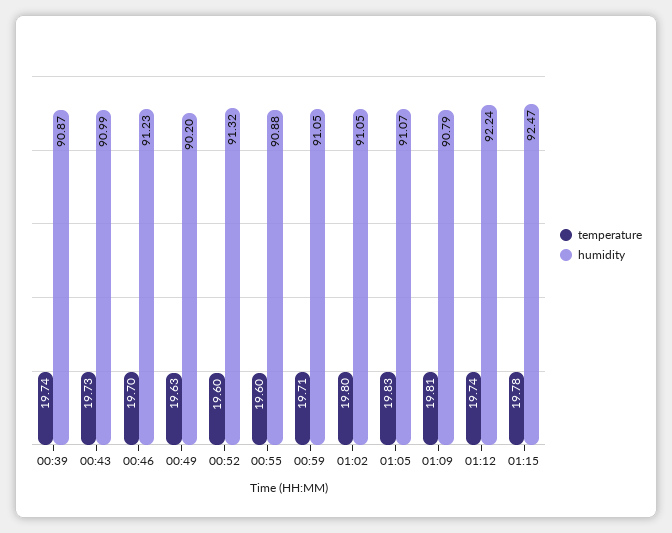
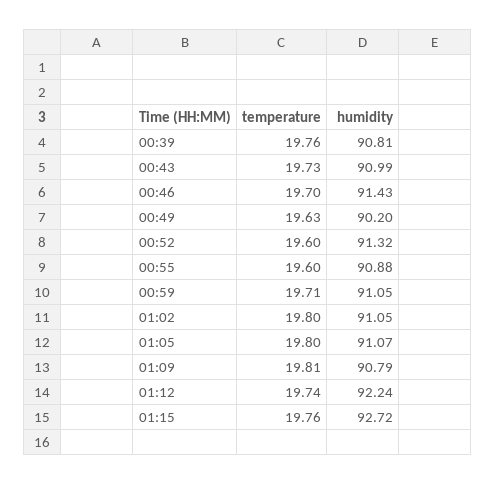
  {
    "temperature": {
-     "00:39": 19.74,
+     "00:39": 19.76,
      "00:43": 19.73,
      "00:46": 19.7,
      "00:49": 19.63,
      "00:52": 19.6,
      "00:55": 19.6,
      "00:59": 19.71,
      "01:02": 19.8,
-     "01:05": 19.83,
+     "01:05": 19.8,
      "01:09": 19.81,
      "01:12": 19.74,
-     "01:15": 19.78
+     "01:15": 19.76
    },
    "humidity": {
-     "00:39": 90.87,
+     "00:39": 90.81,
      "00:43": 90.99,
-     "00:46": 91.23,
+     "00:46": 91.43,
      "00:49": 90.2,
      "00:52": 91.32,
      "00:55": 90.88,
      "00:59": 91.05,
      "01:02": 91.05,
      "01:05": 91.07,
      "01:09": 90.79,
      "01:12": 92.24,
-     "01:15": 92.47
+     "01:15": 92.72
    }
  }

